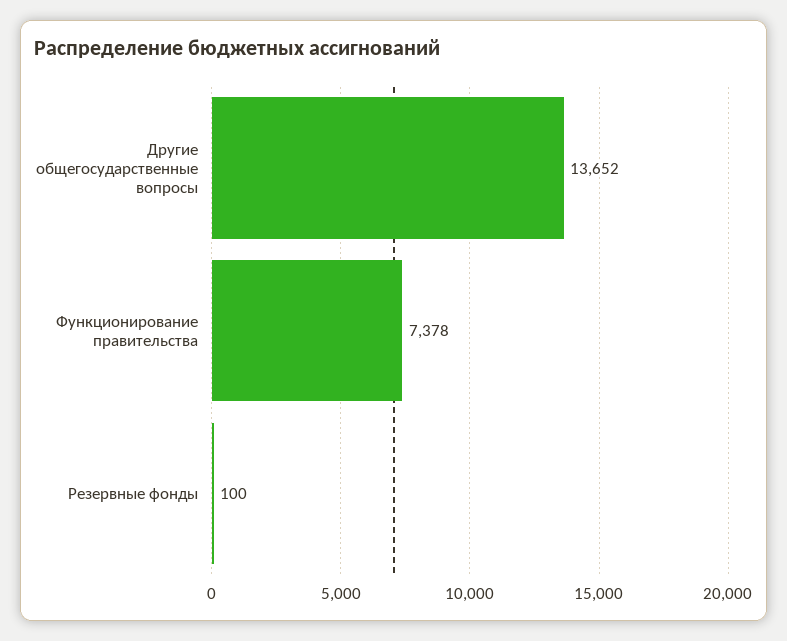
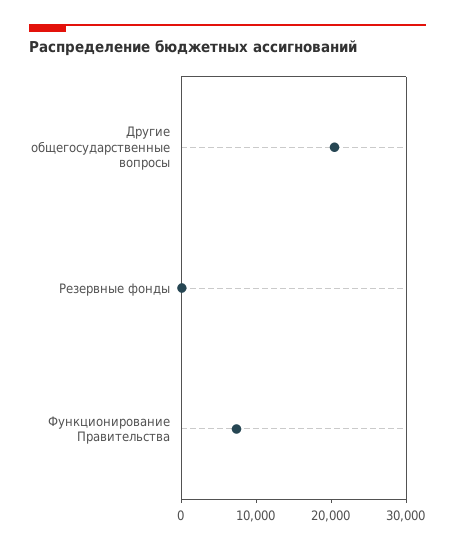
  {
-   "Другие общегосударственные вопросы": 13652,
+   "Другие общегосударственные вопросы": 20000,
    "Функционирование правительства": 7378,
    "Резервные фонды": 100
  }

